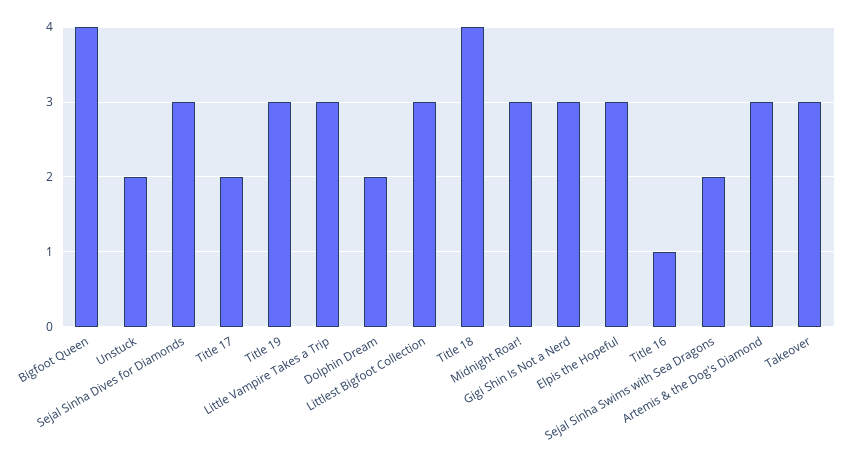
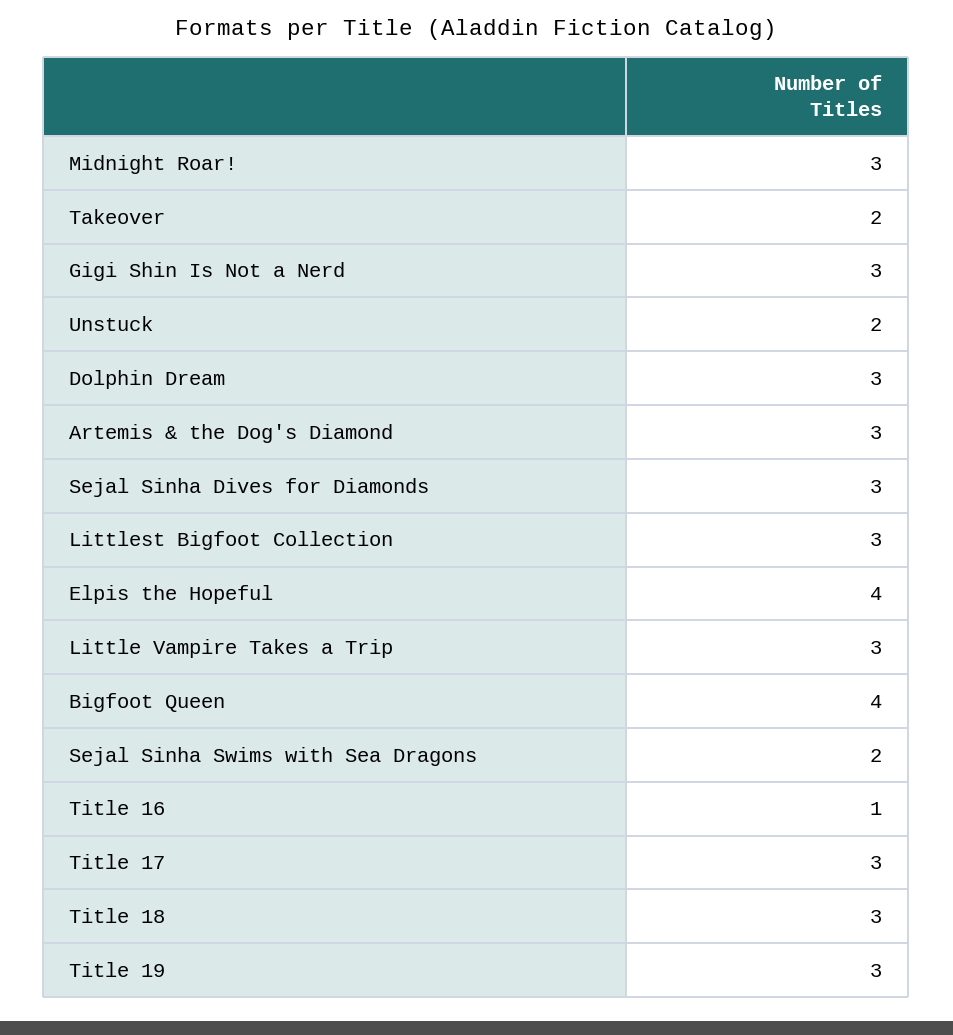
  {
    "Bigfoot Queen": 4,
    "Unstuck": 2,
    "Sejal Sinha Dives for Diamonds": 3,
-   "Title 17": 2,
+   "Title 17": 3,
    "Title 19": 3,
    "Little Vampire Takes a Trip": 3,
-   "Dolphin Dream": 2,
+   "Dolphin Dream": 3,
    "Littlest Bigfoot Collection": 3,
-   "Title 18": 4,
+   "Title 18": 3,
    "Midnight Roar!": 3,
    "Gigi Shin Is Not a Nerd": 3,
-   "Elpis the Hopeful": 3,
+   "Elpis the Hopeful": 4,
    "Title 16": 1,
    "Sejal Sinha Swims with Sea Dragons": 2,
    "Artemis & the Dog's Diamond": 3,
-   "Takeover": 3
+   "Takeover": 2
  }

